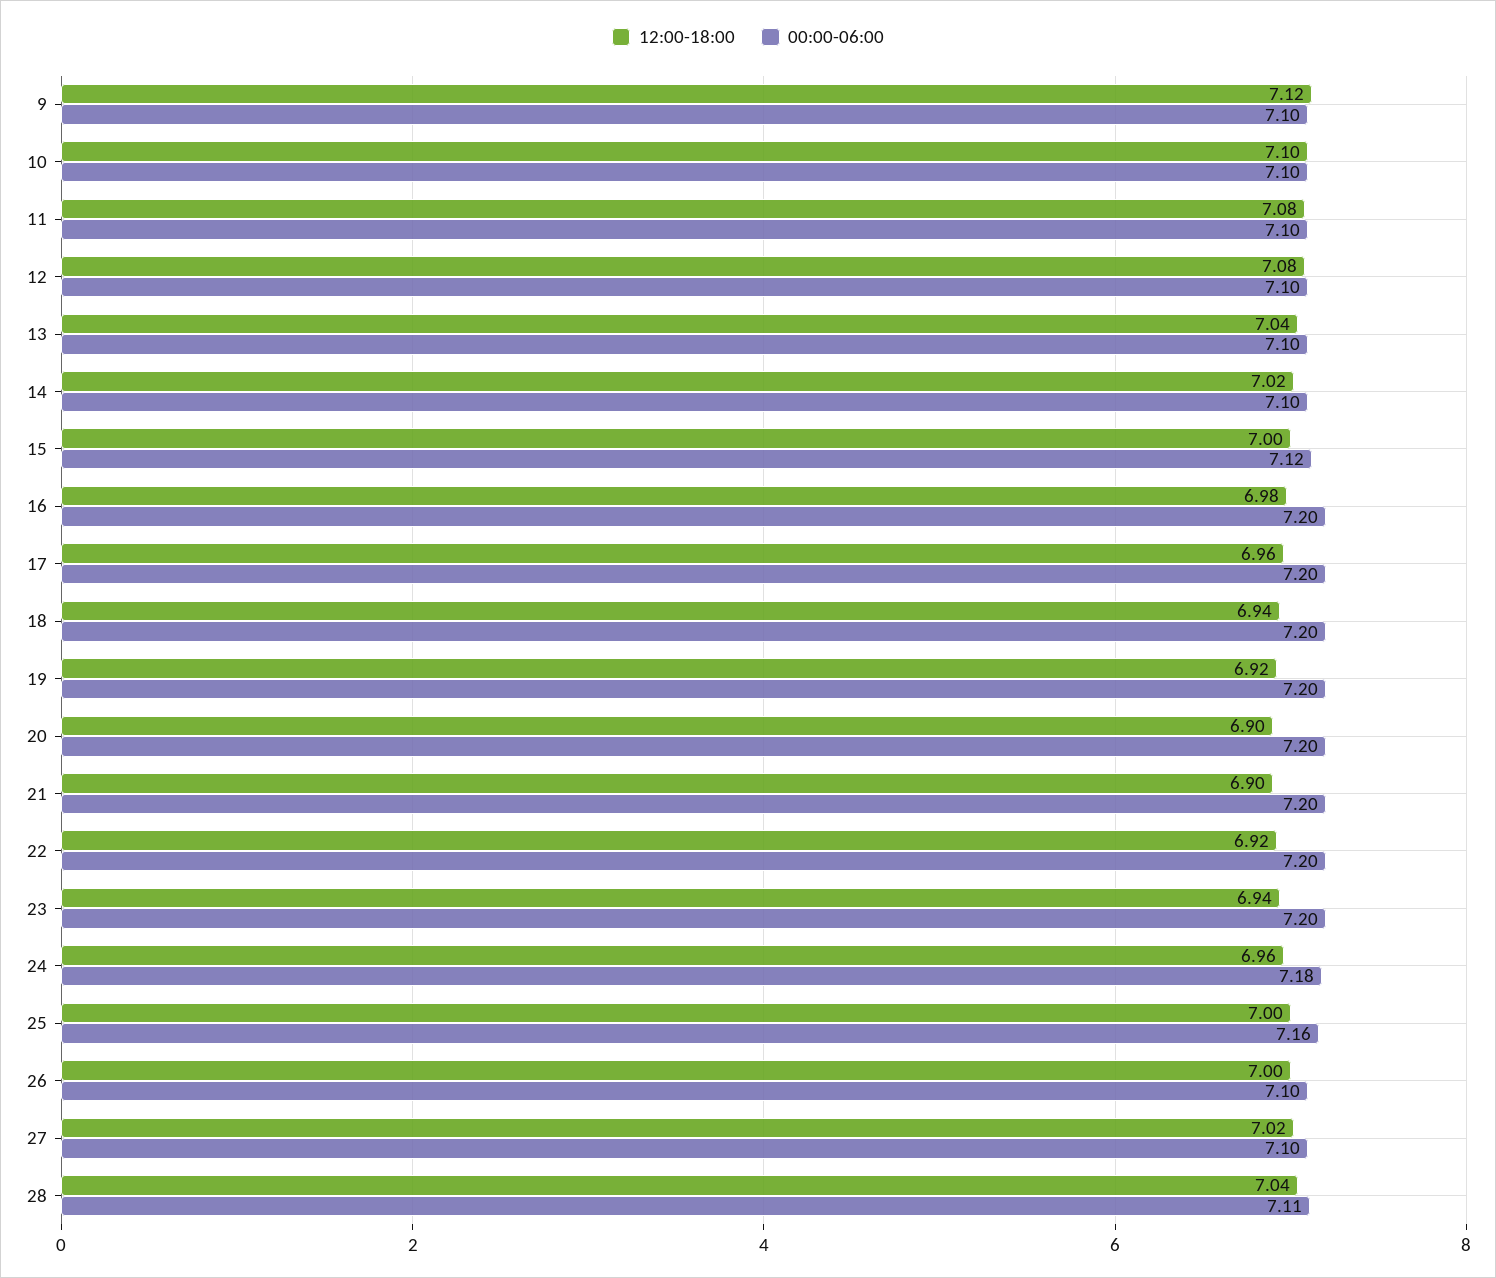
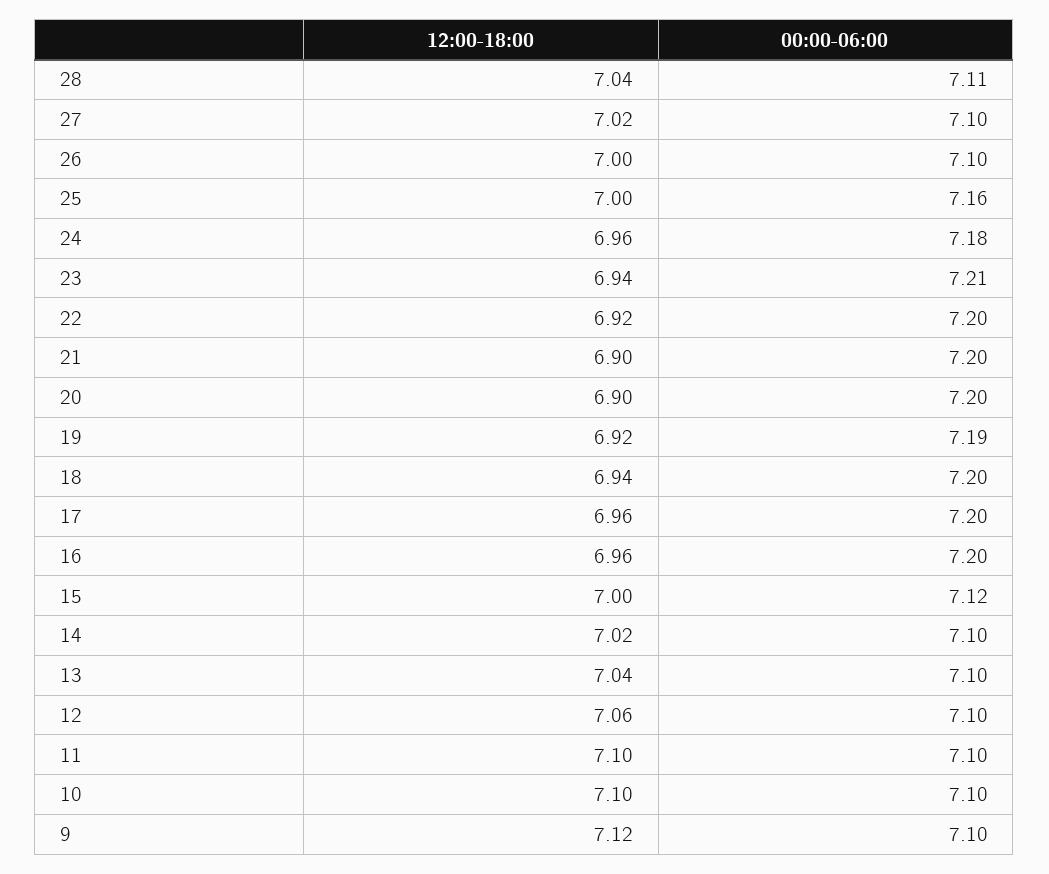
  {
    "12:00-18:00": {
      "9": 7.12,
      "10": 7.1,
-     "11": 7.08,
+     "11": 7.1,
-     "12": 7.08,
+     "12": 7.06,
      "13": 7.04,
      "14": 7.02,
      "15": 7,
-     "16": 6.98,
+     "16": 6.96,
      "17": 6.96,
      "18": 6.94,
      "19": 6.92,
      "20": 6.9,
      "21": 6.9,
      "22": 6.92,
      "23": 6.94,
      "24": 6.96,
      "25": 7,
      "26": 7,
      "27": 7.02,
      "28": 7.04
    },
    "00:00-06:00": {
      "9": 7.1,
      "10": 7.1,
      "11": 7.1,
      "12": 7.1,
      "13": 7.1,
      "14": 7.1,
      "15": 7.12,
      "16": 7.2,
      "17": 7.2,
      "18": 7.2,
-     "19": 7.2,
+     "19": 7.19,
      "20": 7.2,
      "21": 7.2,
      "22": 7.2,
-     "23": 7.2,
+     "23": 7.21,
      "24": 7.18,
      "25": 7.16,
      "26": 7.1,
      "27": 7.1,
      "28": 7.11
    }
  }

